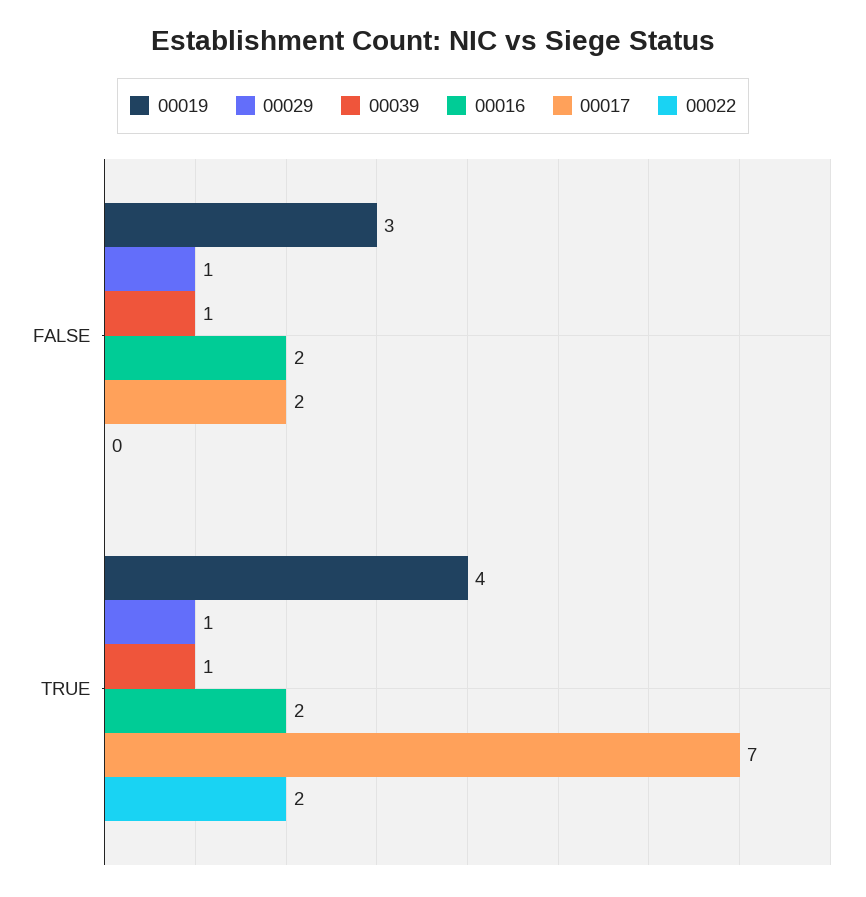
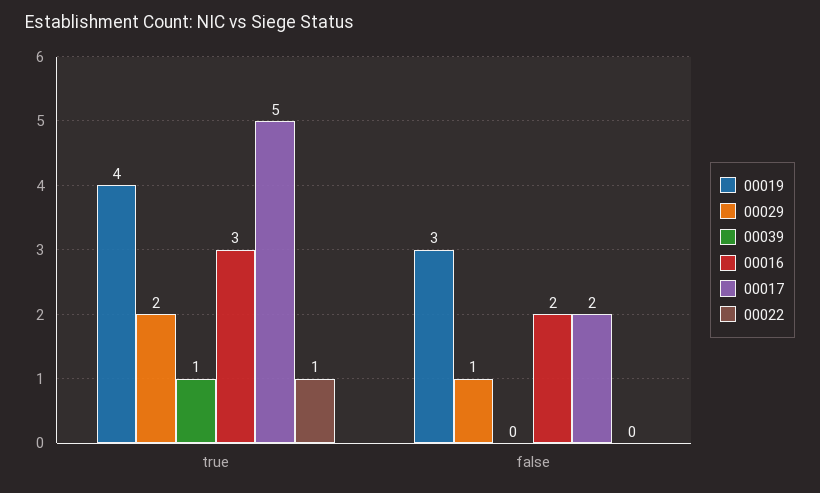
  {
    "00019": {
      "FALSE": 3,
      "TRUE": 4
    },
    "00029": {
      "FALSE": 1,
-     "TRUE": 1
+     "TRUE": 2
    },
    "00039": {
-     "FALSE": 1,
+     "FALSE": 0,
      "TRUE": 1
    },
    "00016": {
      "FALSE": 2,
-     "TRUE": 2
+     "TRUE": 3
    },
    "00017": {
      "FALSE": 2,
-     "TRUE": 7
+     "TRUE": 5
    },
    "00022": {
      "FALSE": 0,
-     "TRUE": 2
+     "TRUE": 1
    }
  }

